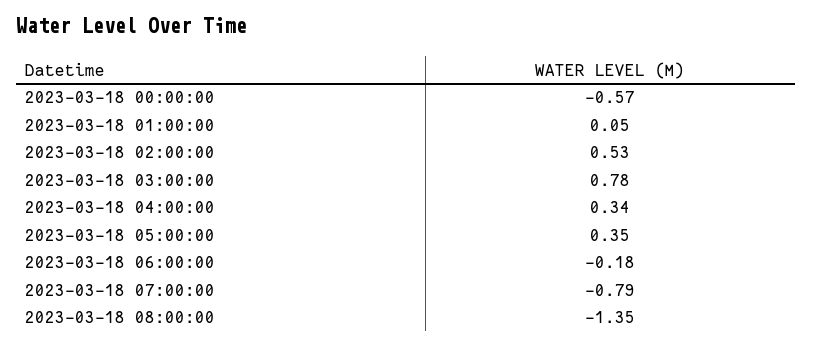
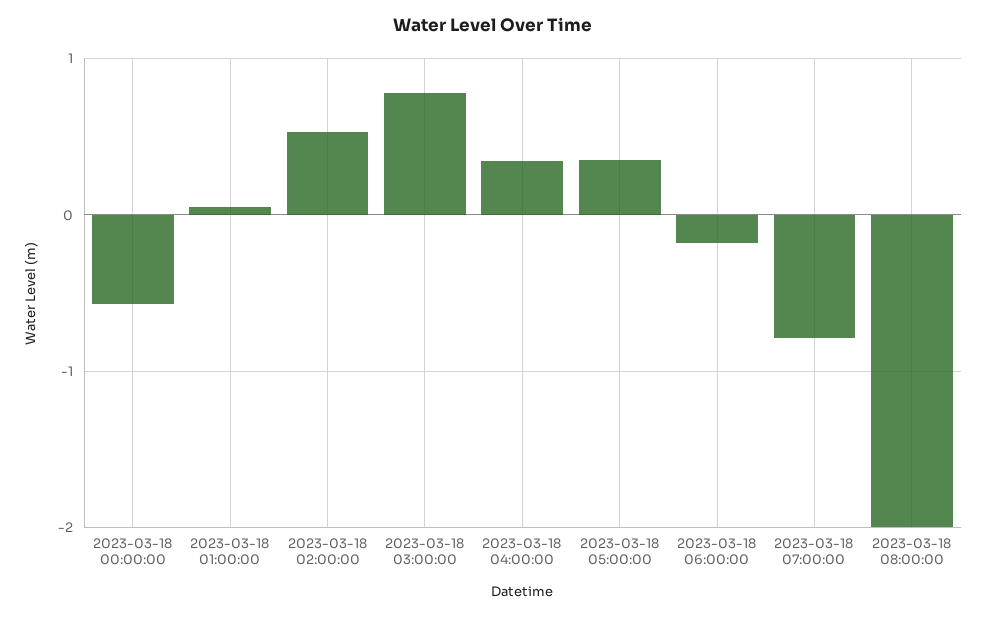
  {
    "2023-03-18 00:00:00": -0.57,
    "2023-03-18 01:00:00": 0.05,
    "2023-03-18 02:00:00": 0.53,
    "2023-03-18 03:00:00": 0.78,
    "2023-03-18 04:00:00": 0.34,
    "2023-03-18 05:00:00": 0.35,
    "2023-03-18 06:00:00": -0.18,
    "2023-03-18 07:00:00": -0.79,
-   "2023-03-18 08:00:00": -1.35
+   "2023-03-18 08:00:00": -2
  }

